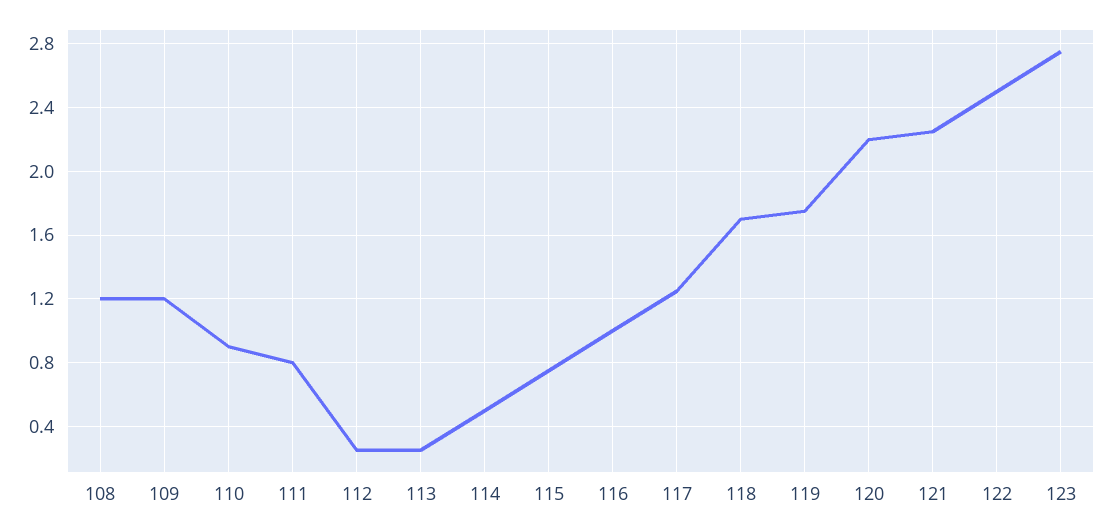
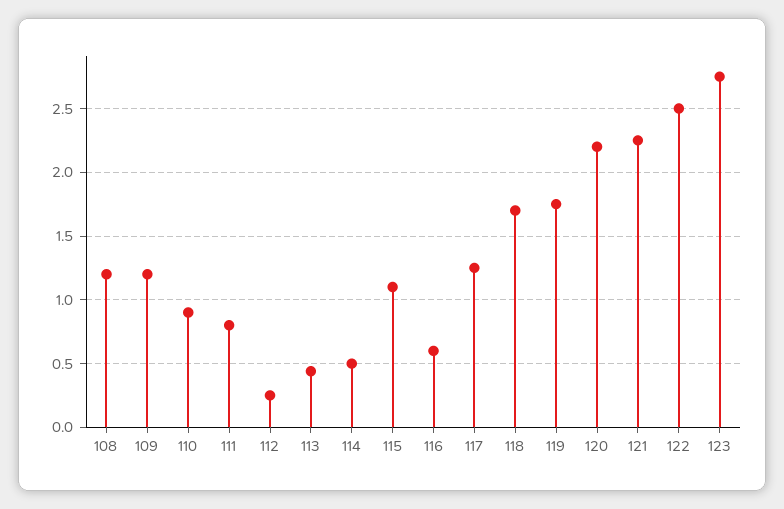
  {
    "108": 1.2,
    "109": 1.2,
    "110": 0.9,
    "111": 0.8,
    "112": 0.25,
-   "113": 0.25,
+   "113": 0.45,
    "114": 0.5,
-   "115": 0.75,
+   "115": 1.1,
-   "116": 1,
+   "116": 0.6,
    "117": 1.25,
    "118": 1.7,
    "119": 1.75,
    "120": 2.2,
    "121": 2.25,
    "122": 2.5,
    "123": 2.75
  }

